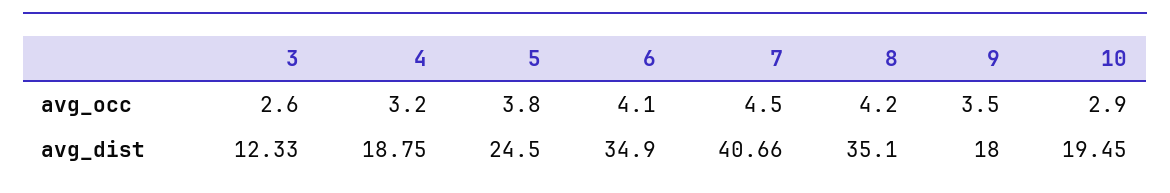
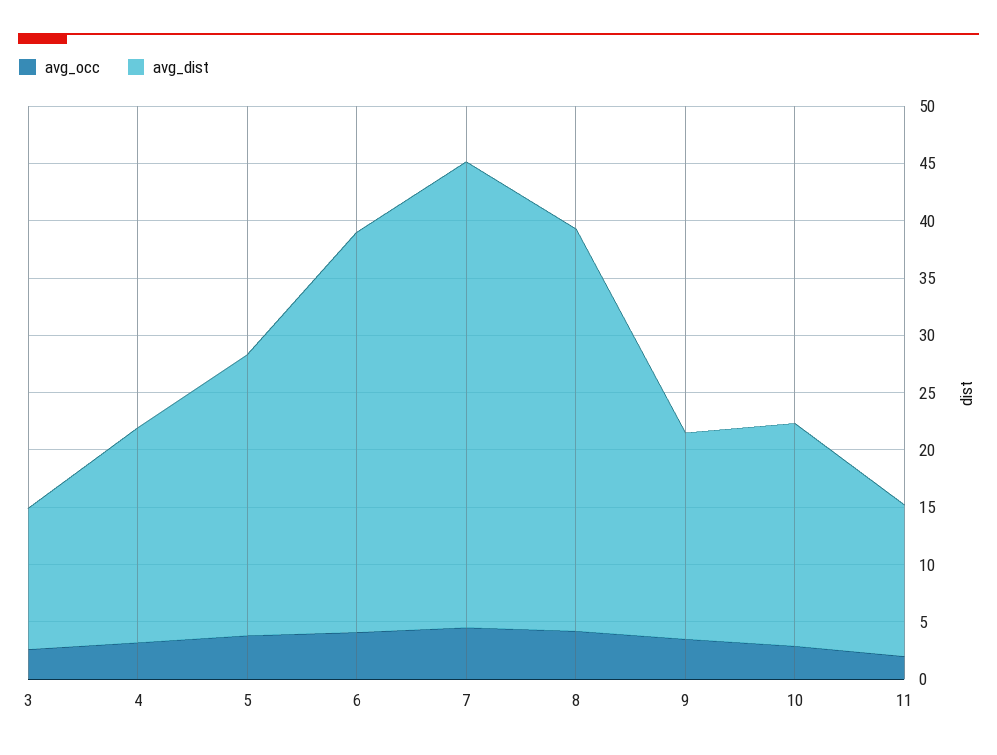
  {
    "avg_occ": {
      "3": 2.6,
      "4": 3.2,
      "5": 3.8,
      "6": 4.1,
      "7": 4.5,
      "8": 4.2,
      "9": 3.5,
-     "10": 2.9
+     "10": 2.9,
+     "11": 2
    },
    "avg_dist": {
      "3": 12.33,
      "4": 18.75,
      "5": 24.5,
      "6": 34.9,
      "7": 40.66,
      "8": 35.1,
      "9": 18,
-     "10": 19.45
+     "10": 19.45,
+     "11": 13
    }
  }

